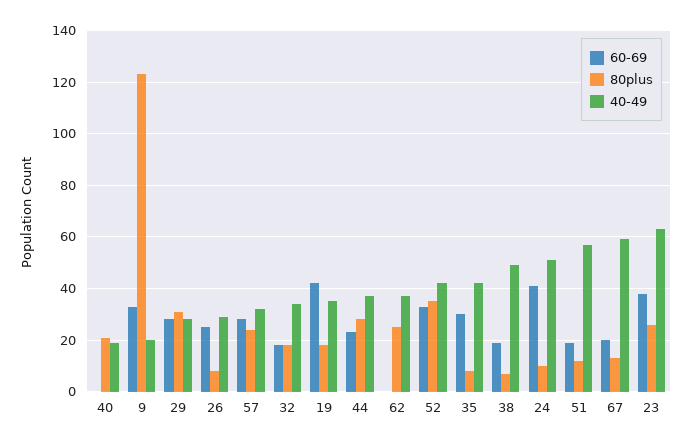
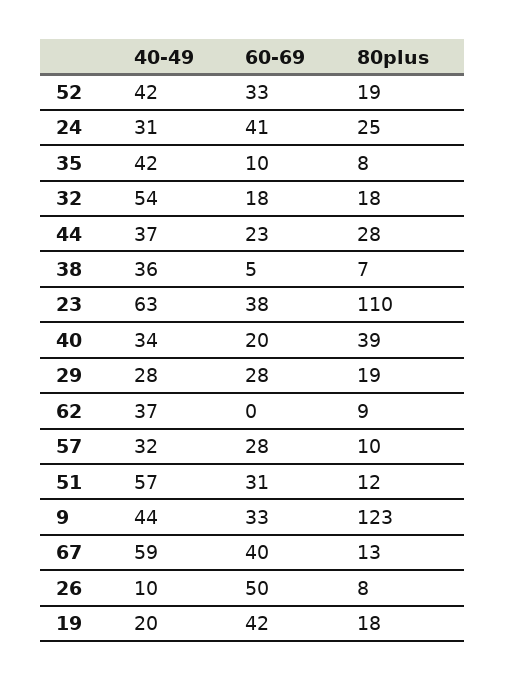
  {
    "60-69": {
-     "40": 0,
+     "40": 20,
      "9": 33,
      "29": 28,
-     "26": 25,
+     "26": 50,
      "57": 28,
      "32": 18,
      "19": 42,
      "44": 23,
      "62": 0,
      "52": 33,
-     "35": 30,
+     "35": 10,
-     "38": 20,
+     "38": 5,
      "24": 41,
-     "51": 20,
+     "51": 31,
-     "67": 20,
+     "67": 40,
      "23": 38
    },
    "80plus": {
-     "40": 20,
+     "40": 39,
      "9": 123,
-     "29": 30,
+     "29": 19,
      "26": 8,
-     "57": 25,
+     "57": 10,
      "32": 18,
      "19": 18,
      "44": 28,
-     "62": 25,
+     "62": 9,
-     "52": 35,
+     "52": 19,
      "35": 8,
      "38": 7,
-     "24": 10,
+     "24": 25,
      "51": 12,
      "67": 13,
-     "23": 25
+     "23": 110
    },
    "40-49": {
-     "40": 20,
+     "40": 34,
-     "9": 20,
+     "9": 44,
      "29": 28,
-     "26": 30,
+     "26": 10,
      "57": 32,
-     "32": 35,
+     "32": 54,
-     "19": 35,
+     "19": 20,
      "44": 37,
      "62": 37,
      "52": 42,
      "35": 42,
-     "38": 50,
+     "38": 36,
-     "24": 50,
+     "24": 31,
      "51": 57,
      "67": 59,
      "23": 63
    }
  }

